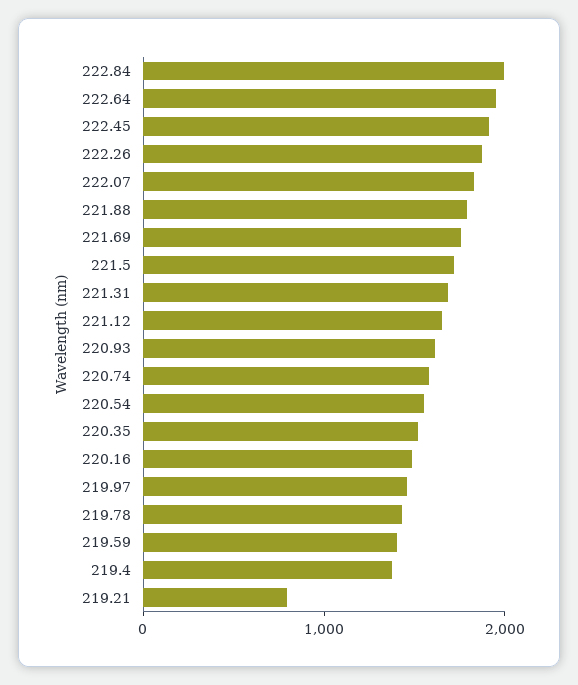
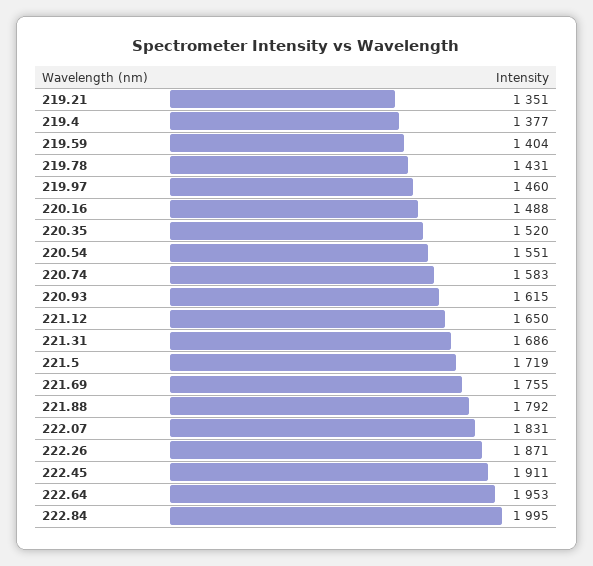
  {
    "222.84": 1995,
    "222.64": 1953,
    "222.45": 1911,
    "222.26": 1871,
    "222.07": 1831,
    "221.88": 1792,
    "221.69": 1755,
    "221.5": 1719,
    "221.31": 1686,
    "221.12": 1650,
    "220.93": 1615,
    "220.74": 1583,
    "220.54": 1551,
    "220.35": 1520,
    "220.16": 1488,
    "219.97": 1460,
    "219.78": 1431,
    "219.59": 1404,
    "219.4": 1377,
-   "219.21": 800
+   "219.21": 1351
  }

